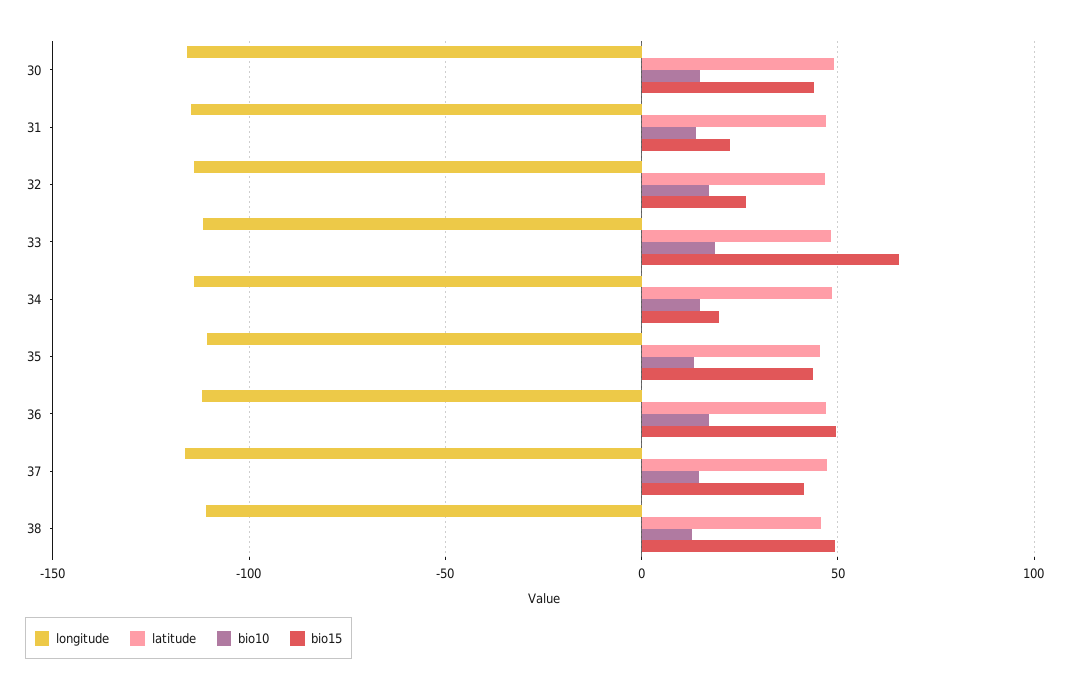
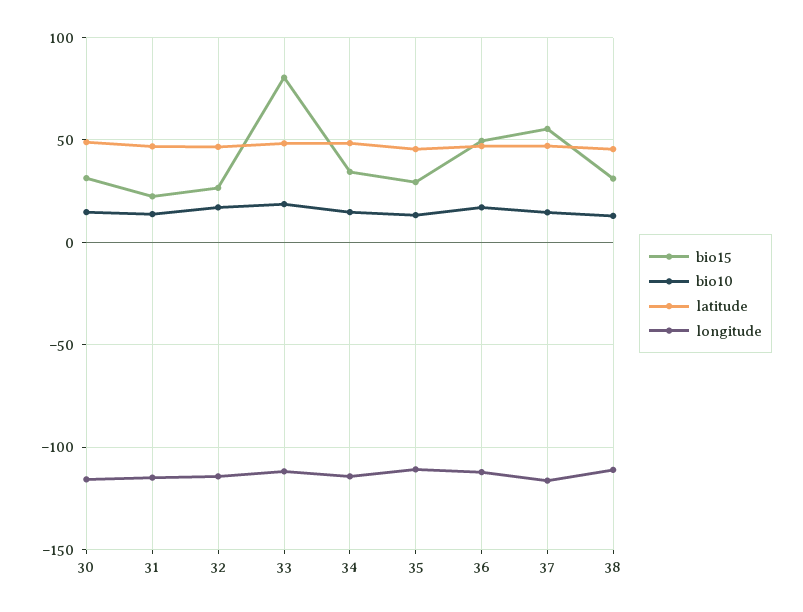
  {
    "longitude": {
      "30": -115,
      "31": -115,
      "32": -115,
      "33": -110,
      "34": -115,
      "35": -110,
      "36": -110,
      "37": -115,
      "38": -110
    },
    "latitude": {
      "30": 50,
      "31": 45,
      "32": 45,
      "33": 50,
      "34": 50,
      "35": 45,
      "36": 45,
      "37": 45,
      "38": 45
    },
    "bio10": {
      "30": 15,
      "31": 15,
      "32": 15,
      "33": 20,
      "34": 15,
      "35": 15,
      "36": 15,
      "37": 15,
      "38": 15
    },
    "bio15": {
-     "30": 45,
+     "30": 30,
      "31": 25,
      "32": 25,
-     "33": 65,
+     "33": 80,
-     "34": 20,
+     "34": 35,
-     "35": 45,
+     "35": 30,
      "36": 50,
-     "37": 40,
+     "37": 55,
-     "38": 50
+     "38": 30
    }
  }

